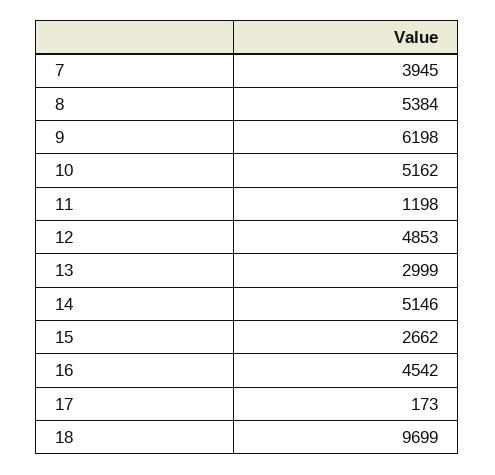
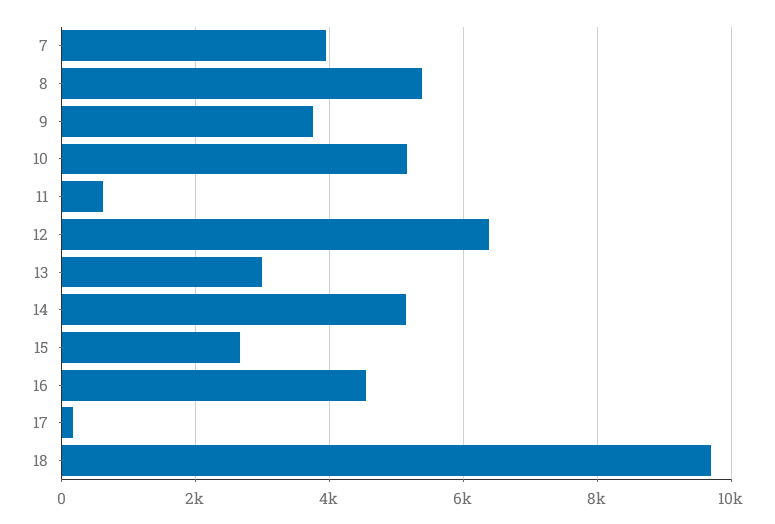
  {
    "7": 3945,
    "8": 5384,
-   "9": 6198,
+   "9": 3800,
    "10": 5162,
-   "11": 1198,
+   "11": 600,
-   "12": 4853,
+   "12": 6400,
    "13": 2999,
    "14": 5146,
    "15": 2662,
    "16": 4542,
    "17": 173,
    "18": 9699
  }

